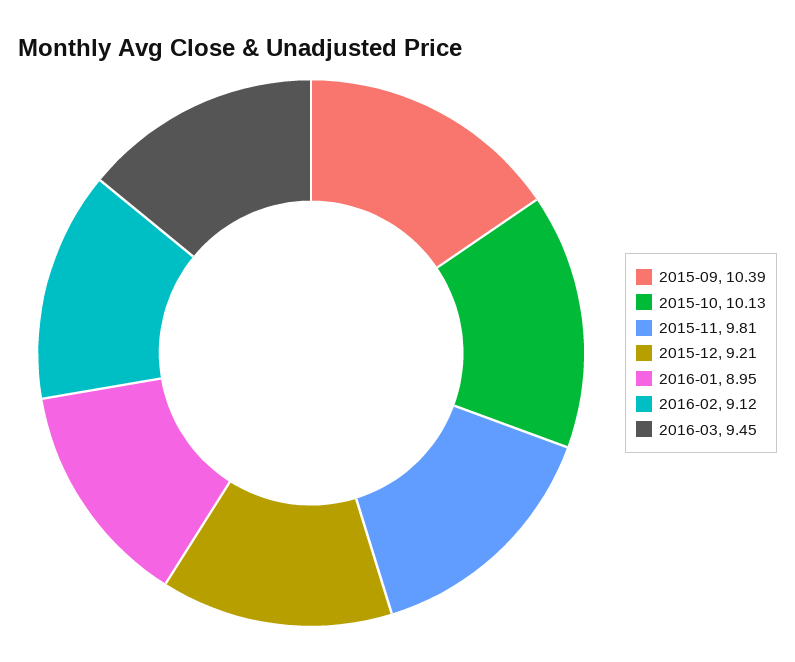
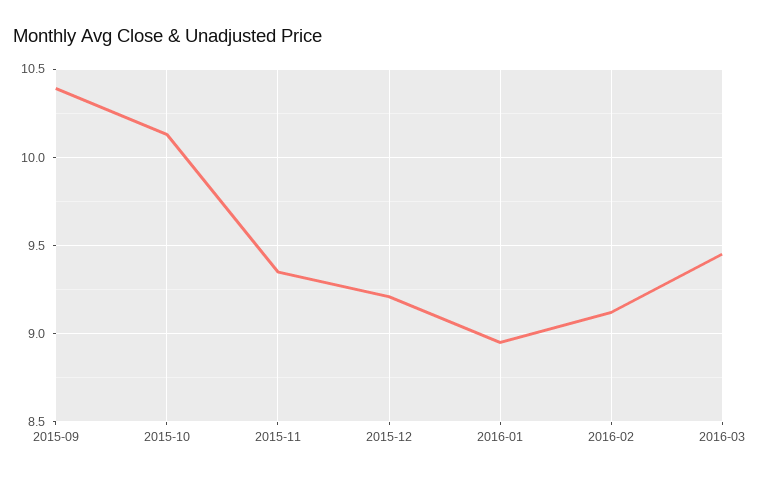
  {
    "2015-09": 10.39,
    "2015-10": 10.13,
-   "2015-11": 9.81,
+   "2015-11": 9.35,
    "2015-12": 9.21,
    "2016-01": 8.95,
    "2016-02": 9.12,
    "2016-03": 9.45
  }

